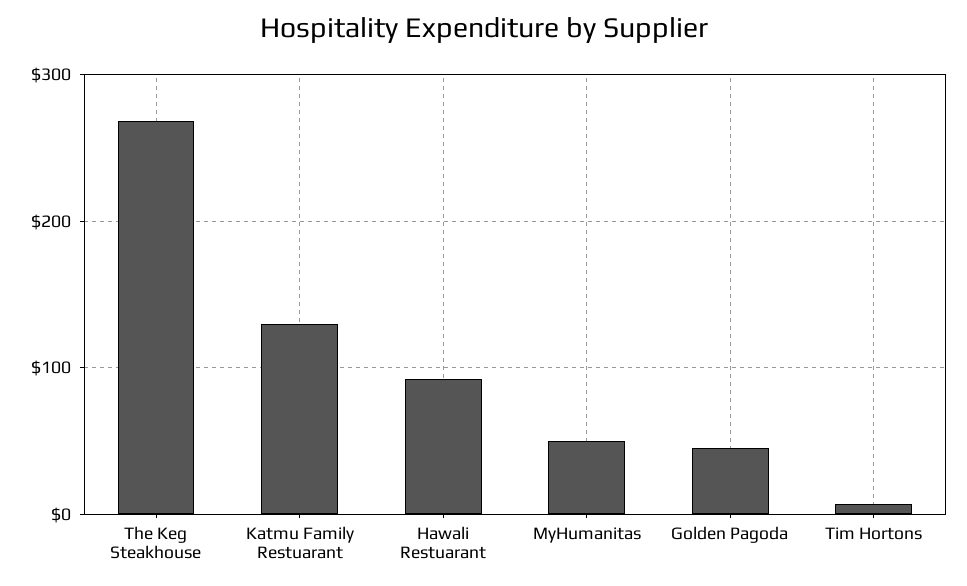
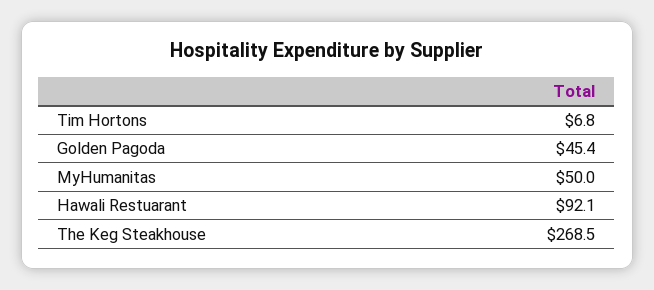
  {
    "The Keg Steakhouse": 268.5,
-   "Katmu Family Restuarant": 130,
    "Hawali Restuarant": 92.1,
    "MyHumanitas": 50,
    "Golden Pagoda": 45.4,
    "Tim Hortons": 6.8
  }

